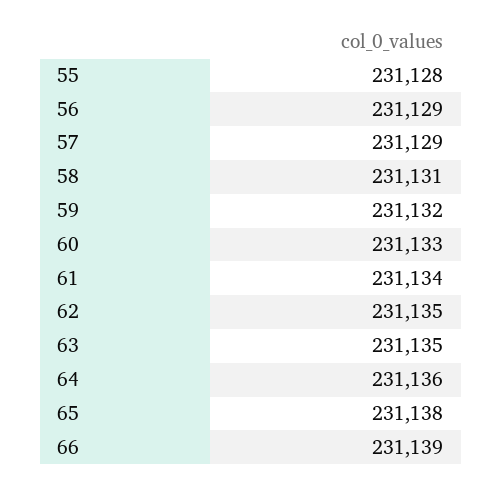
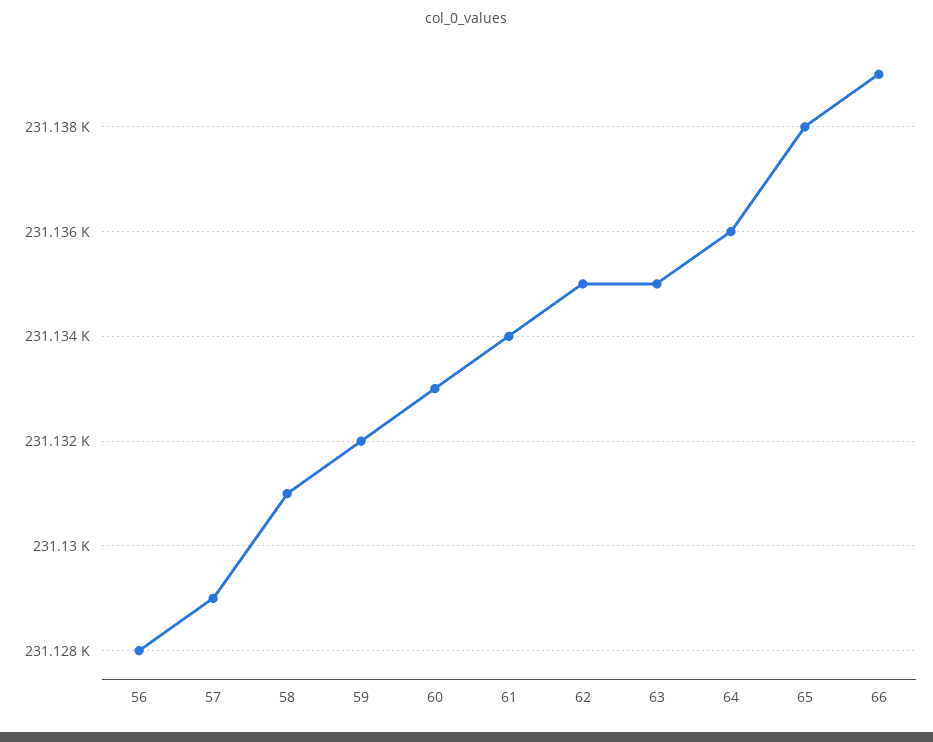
  {
-   "55": 231128,
-   "56": 231129,
+   "56": 231128,
    "57": 231129,
    "58": 231131,
    "59": 231132,
    "60": 231133,
    "61": 231134,
    "62": 231135,
    "63": 231135,
    "64": 231136,
    "65": 231138,
    "66": 231139
  }

